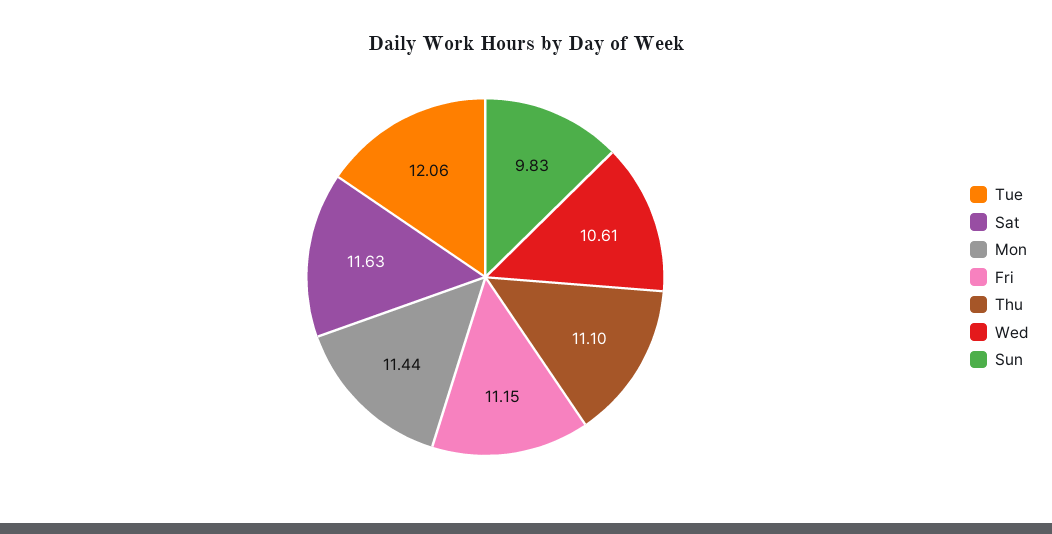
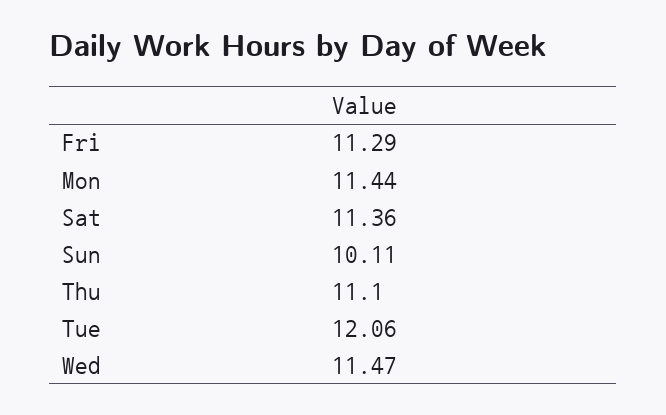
  {
    "Tue": 12.06,
-   "Sat": 11.63,
+   "Sat": 11.36,
    "Mon": 11.44,
-   "Fri": 11.15,
+   "Fri": 11.29,
    "Thu": 11.1,
-   "Wed": 10.61,
+   "Wed": 11.47,
-   "Sun": 9.83
+   "Sun": 10.11
  }

